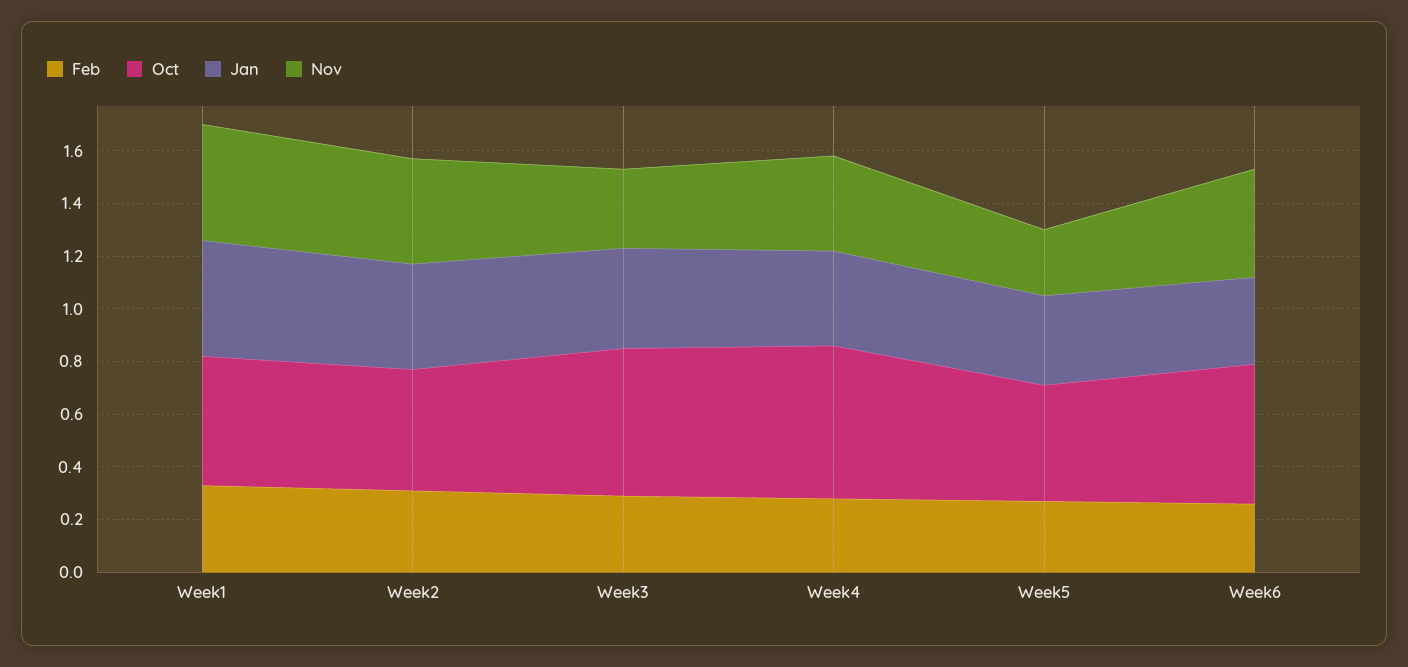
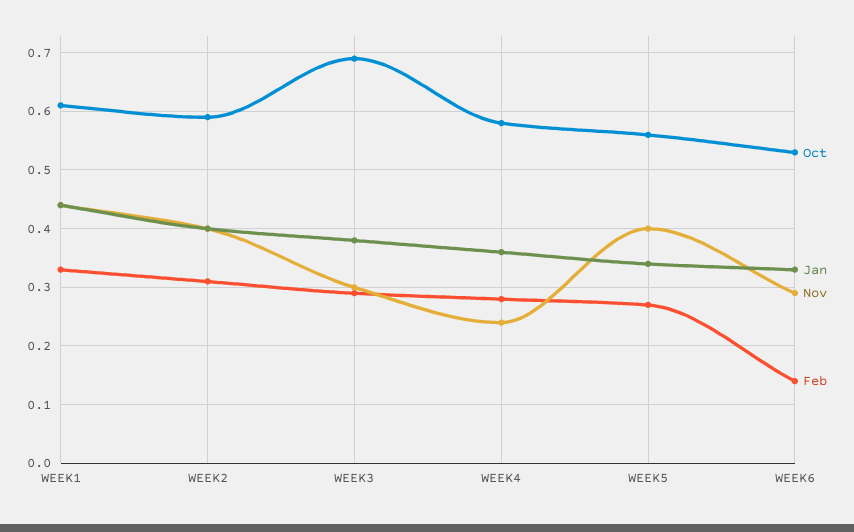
  {
    "Feb": {
      "Week1": 0.35,
      "Week2": 0.3,
      "Week3": 0.3,
      "Week4": 0.3,
      "Week5": 0.25,
-     "Week6": 0.25
+     "Week6": 0.15
    },
    "Oct": {
-     "Week1": 0.5,
+     "Week1": 0.6,
-     "Week2": 0.45,
+     "Week2": 0.6,
-     "Week3": 0.55,
+     "Week3": 0.7,
      "Week4": 0.6,
-     "Week5": 0.45,
+     "Week5": 0.55,
      "Week6": 0.55
    },
    "Jan": {
      "Week1": 0.45,
      "Week2": 0.4,
      "Week3": 0.4,
      "Week4": 0.35,
      "Week5": 0.35,
      "Week6": 0.35
    },
    "Nov": {
      "Week1": 0.45,
      "Week2": 0.4,
      "Week3": 0.3,
-     "Week4": 0.35,
+     "Week4": 0.25,
-     "Week5": 0.25,
+     "Week5": 0.4,
-     "Week6": 0.4
+     "Week6": 0.3
    }
  }

